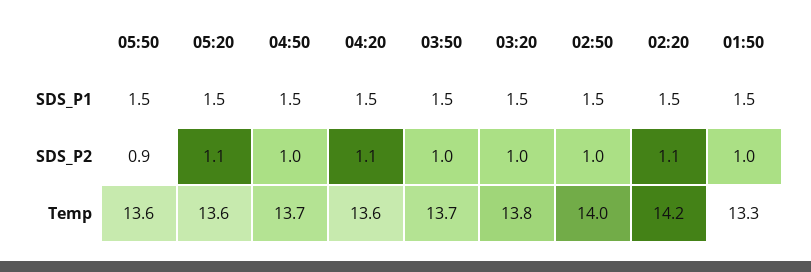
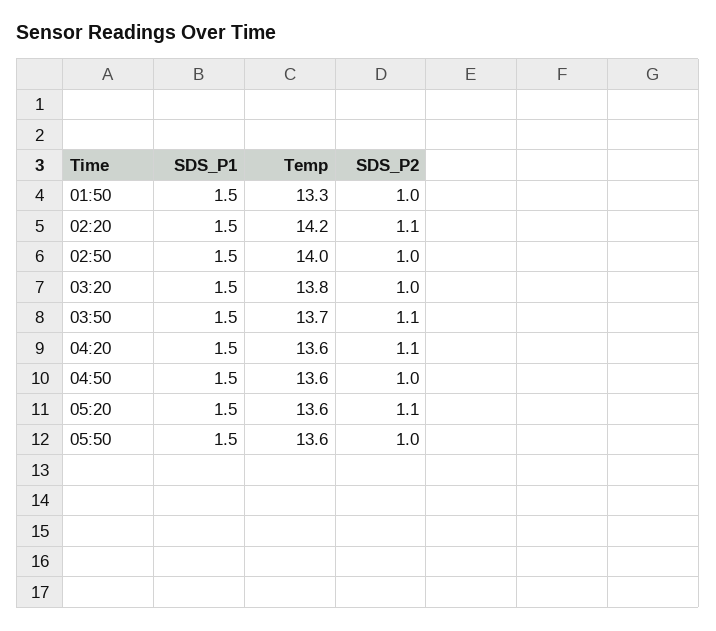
  {
    "05:50": {
      "SDS_P1": 1.5,
-     "SDS_P2": 0.9,
+     "SDS_P2": 1,
      "Temp": 13.6
    },
    "05:20": {
      "SDS_P1": 1.5,
      "SDS_P2": 1.1,
      "Temp": 13.6
    },
    "04:50": {
      "SDS_P1": 1.5,
      "SDS_P2": 1,
-     "Temp": 13.7
+     "Temp": 13.6
    },
    "04:20": {
      "SDS_P1": 1.5,
      "SDS_P2": 1.1,
      "Temp": 13.6
    },
    "03:50": {
      "SDS_P1": 1.5,
-     "SDS_P2": 1,
+     "SDS_P2": 1.1,
      "Temp": 13.7
    },
    "03:20": {
      "SDS_P1": 1.5,
      "SDS_P2": 1,
      "Temp": 13.8
    },
    "02:50": {
      "SDS_P1": 1.5,
      "SDS_P2": 1,
      "Temp": 14
    },
    "02:20": {
      "SDS_P1": 1.5,
      "SDS_P2": 1.1,
      "Temp": 14.2
    },
    "01:50": {
      "SDS_P1": 1.5,
      "SDS_P2": 1,
      "Temp": 13.3
    }
  }

